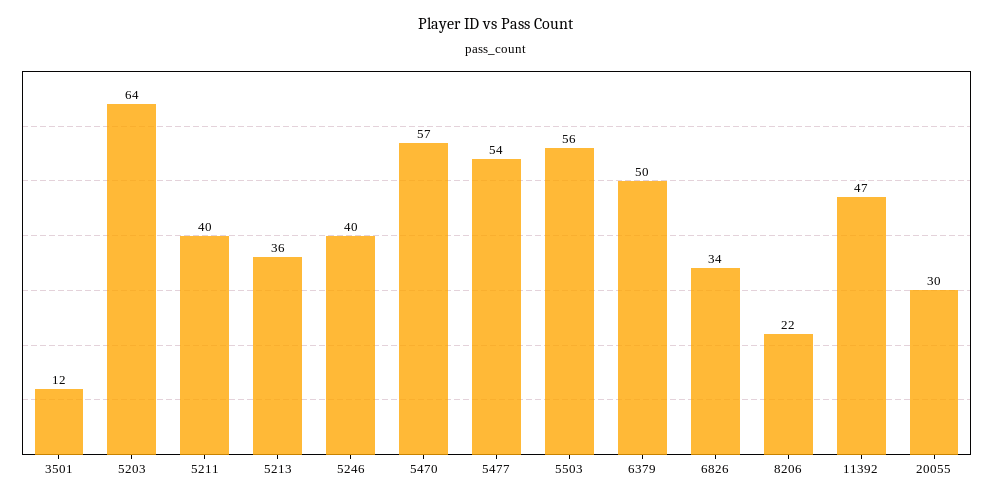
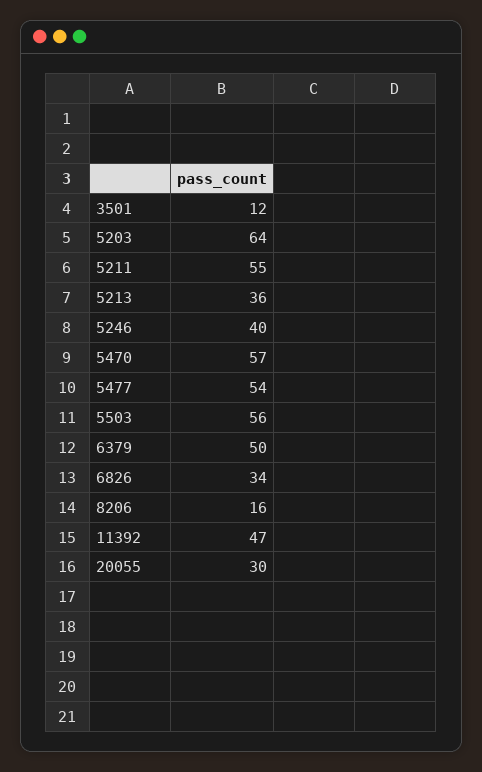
  {
    "3501": 12,
    "5203": 64,
-   "5211": 40,
+   "5211": 55,
    "5213": 36,
    "5246": 40,
    "5470": 57,
    "5477": 54,
    "5503": 56,
    "6379": 50,
    "6826": 34,
-   "8206": 22,
+   "8206": 16,
    "11392": 47,
    "20055": 30
  }

